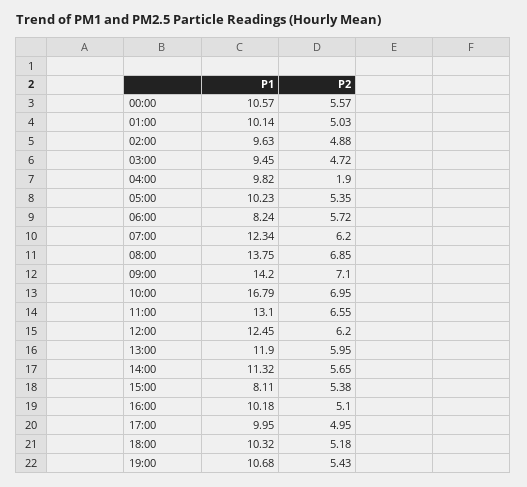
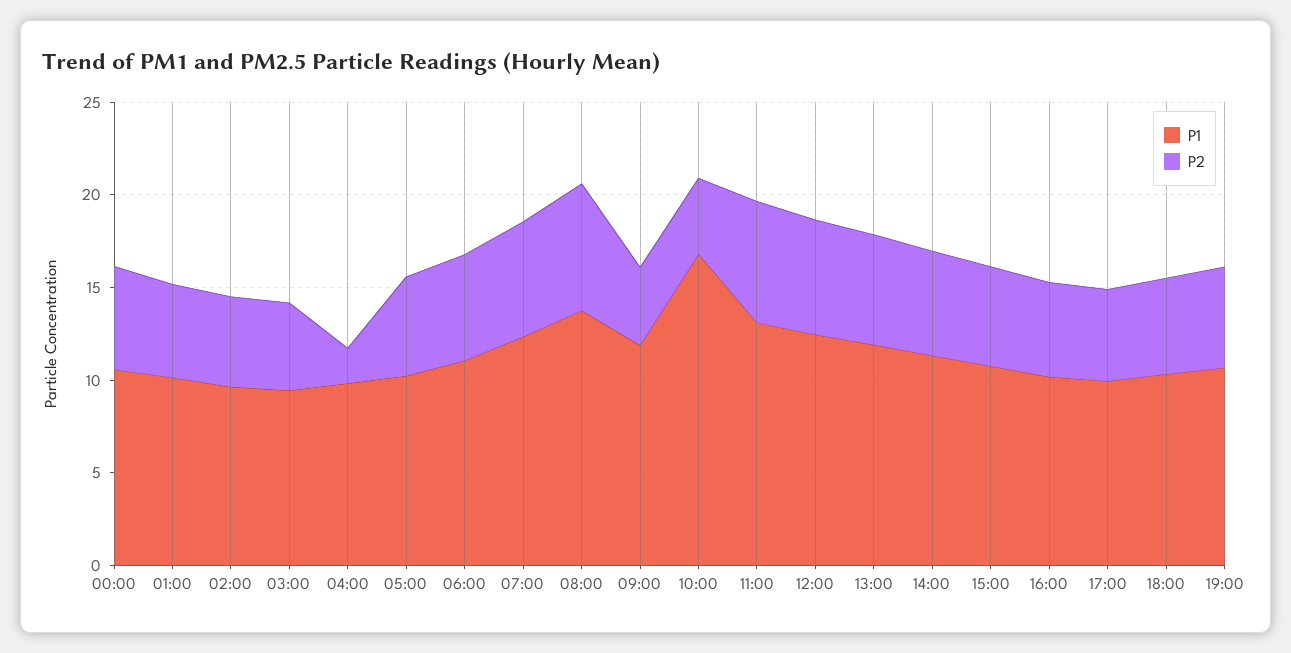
  {
    "P1": {
      "00:00": 10.57,
      "01:00": 10.14,
      "02:00": 9.63,
      "03:00": 9.45,
      "04:00": 9.82,
      "05:00": 10.23,
-     "06:00": 8.24,
+     "06:00": 11,
      "07:00": 12.34,
      "08:00": 13.75,
-     "09:00": 14.2,
+     "09:00": 12,
      "10:00": 16.79,
      "11:00": 13.1,
      "12:00": 12.45,
      "13:00": 11.9,
      "14:00": 11.32,
-     "15:00": 8.11,
+     "15:00": 11,
      "16:00": 10.18,
      "17:00": 9.95,
      "18:00": 10.32,
      "19:00": 10.68
    },
    "P2": {
      "00:00": 5.57,
      "01:00": 5.03,
      "02:00": 4.88,
      "03:00": 4.72,
      "04:00": 1.9,
      "05:00": 5.35,
      "06:00": 5.72,
      "07:00": 6.2,
      "08:00": 6.85,
-     "09:00": 7.1,
+     "09:00": 4,
-     "10:00": 6.95,
+     "10:00": 4,
      "11:00": 6.55,
      "12:00": 6.2,
      "13:00": 5.95,
      "14:00": 5.65,
      "15:00": 5.38,
      "16:00": 5.1,
      "17:00": 4.95,
      "18:00": 5.18,
      "19:00": 5.43
    }
  }

